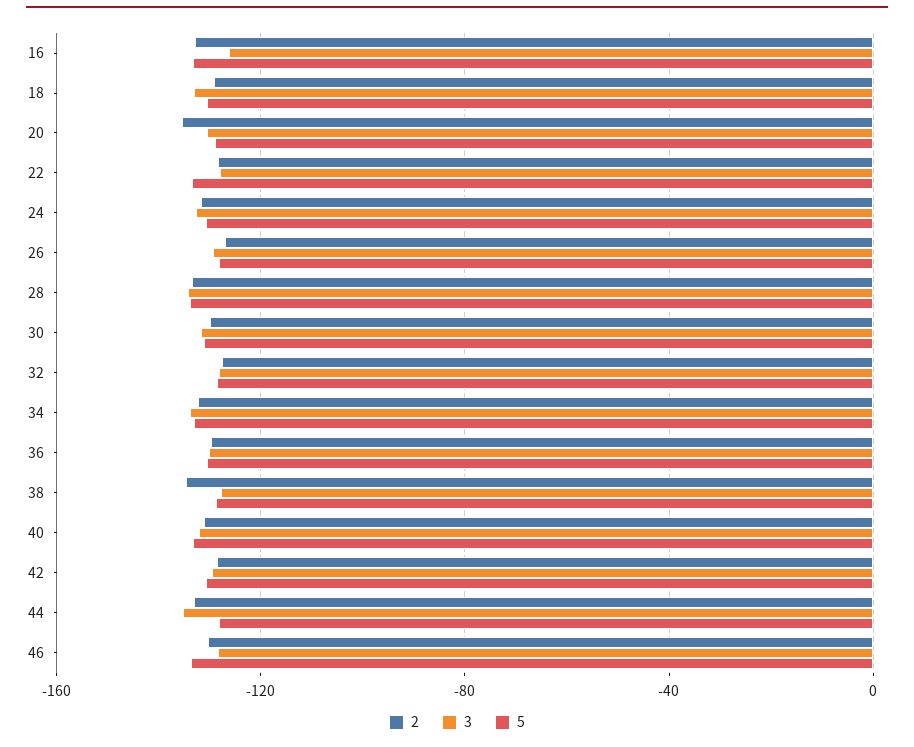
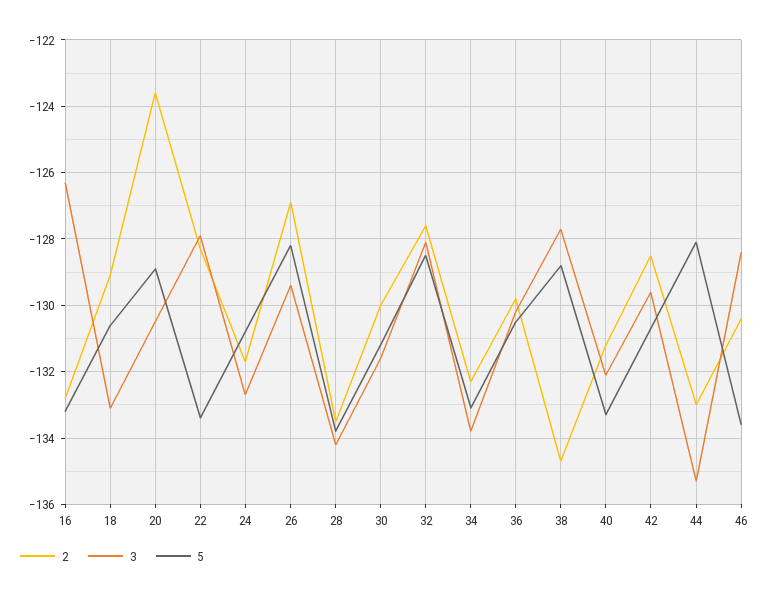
  {
    "2": {
      "16": -133,
      "18": -129,
-     "20": -135,
+     "20": -123.5,
      "22": -128.5,
      "24": -131.5,
      "26": -127,
      "28": -133.5,
      "30": -130,
      "32": -127.5,
      "34": -132.5,
      "36": -130,
      "38": -134.5,
      "40": -131,
      "42": -128.5,
      "44": -133,
      "46": -130.5
    },
    "3": {
      "16": -126.5,
      "18": -133,
      "20": -130.5,
      "22": -128,
      "24": -132.5,
      "26": -129.5,
      "28": -134,
      "30": -131.5,
      "32": -128,
      "34": -134,
      "36": -130,
      "38": -127.5,
      "40": -132,
      "42": -129.5,
      "44": -135.5,
      "46": -128.5
    },
    "5": {
      "16": -133,
      "18": -130.5,
      "20": -129,
      "22": -133.5,
      "24": -131,
      "26": -128,
      "28": -134,
      "30": -131,
      "32": -128.5,
      "34": -133,
      "36": -130.5,
      "38": -129,
      "40": -133.5,
      "42": -130.5,
      "44": -128,
      "46": -133.5
    }
  }

